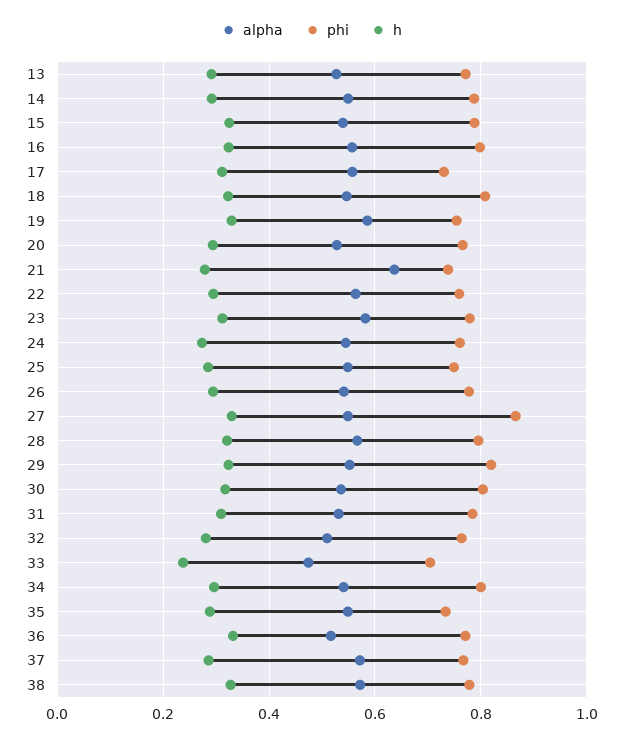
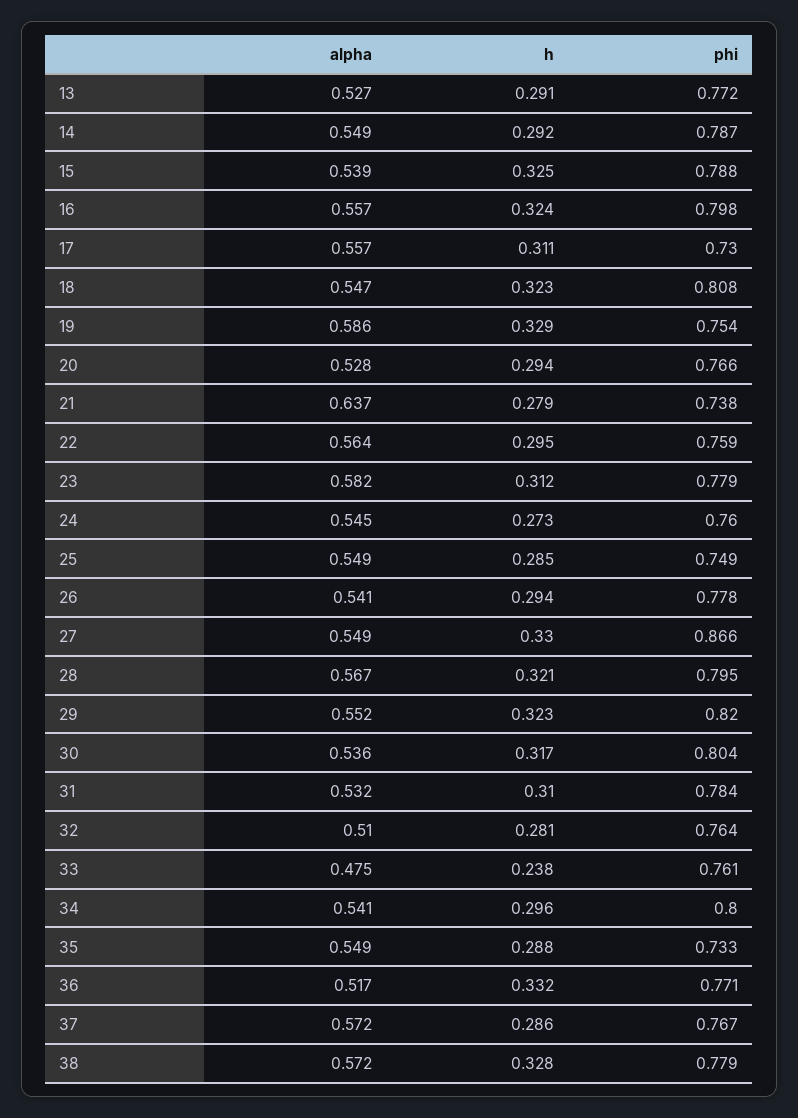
  {
    "alpha": {
      "13": 0.527,
      "14": 0.549,
      "15": 0.539,
      "16": 0.557,
      "17": 0.557,
      "18": 0.547,
      "19": 0.586,
      "20": 0.528,
      "21": 0.637,
      "22": 0.564,
      "23": 0.582,
      "24": 0.545,
      "25": 0.549,
      "26": 0.541,
      "27": 0.549,
      "28": 0.567,
      "29": 0.552,
      "30": 0.536,
      "31": 0.532,
      "32": 0.51,
      "33": 0.475,
      "34": 0.541,
      "35": 0.549,
      "36": 0.517,
      "37": 0.572,
      "38": 0.572
    },
    "phi": {
      "13": 0.772,
      "14": 0.787,
      "15": 0.788,
      "16": 0.798,
      "17": 0.73,
      "18": 0.808,
      "19": 0.754,
      "20": 0.766,
      "21": 0.738,
      "22": 0.759,
      "23": 0.779,
      "24": 0.76,
      "25": 0.749,
      "26": 0.778,
      "27": 0.866,
      "28": 0.795,
      "29": 0.82,
      "30": 0.804,
      "31": 0.784,
      "32": 0.764,
-     "33": 0.7,
+     "33": 0.761,
      "34": 0.8,
      "35": 0.733,
      "36": 0.771,
      "37": 0.767,
      "38": 0.779
    },
    "h": {
      "13": 0.291,
      "14": 0.292,
      "15": 0.325,
      "16": 0.324,
      "17": 0.311,
      "18": 0.323,
      "19": 0.329,
      "20": 0.294,
      "21": 0.279,
      "22": 0.295,
      "23": 0.312,
      "24": 0.273,
      "25": 0.285,
      "26": 0.294,
      "27": 0.33,
      "28": 0.321,
      "29": 0.323,
      "30": 0.317,
      "31": 0.31,
      "32": 0.281,
      "33": 0.238,
      "34": 0.296,
      "35": 0.288,
      "36": 0.332,
      "37": 0.286,
      "38": 0.328
    }
  }

